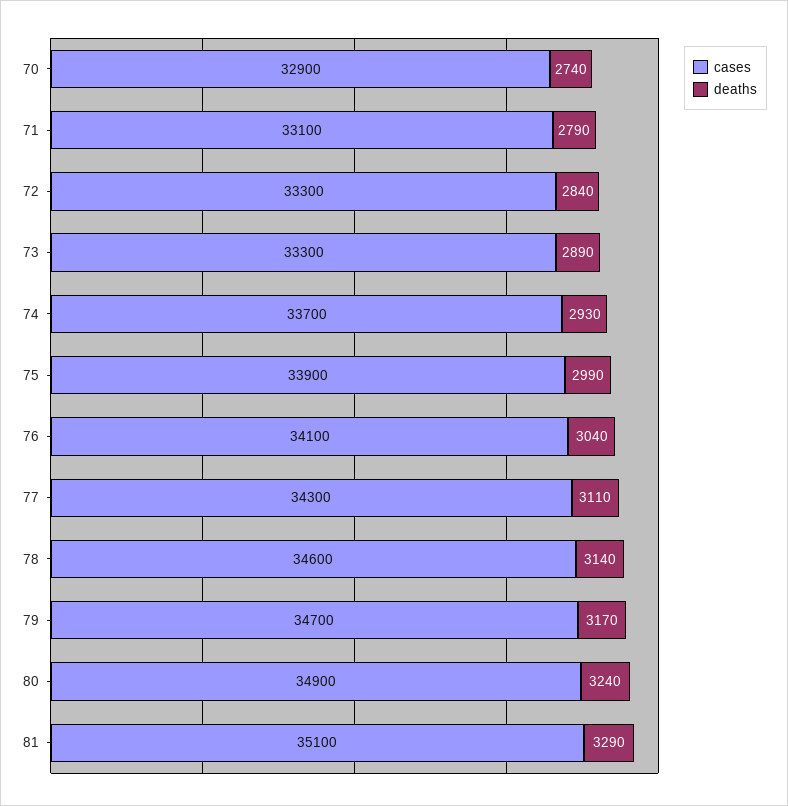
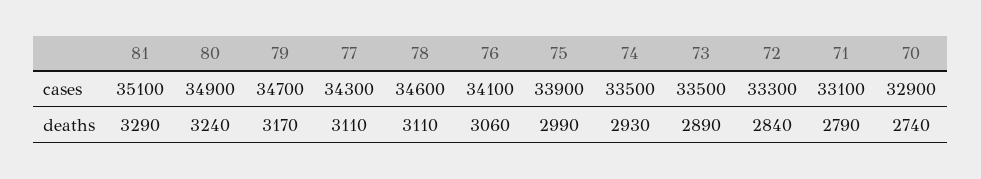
  {
    "cases": {
      "70": 32900,
      "71": 33100,
      "72": 33300,
-     "73": 33300,
+     "73": 33500,
-     "74": 33700,
+     "74": 33500,
      "75": 33900,
      "76": 34100,
      "77": 34300,
      "78": 34600,
      "79": 34700,
      "80": 34900,
      "81": 35100
    },
    "deaths": {
      "70": 2740,
      "71": 2790,
      "72": 2840,
      "73": 2890,
      "74": 2930,
      "75": 2990,
-     "76": 3040,
+     "76": 3060,
      "77": 3110,
-     "78": 3140,
+     "78": 3110,
      "79": 3170,
      "80": 3240,
      "81": 3290
    }
  }

